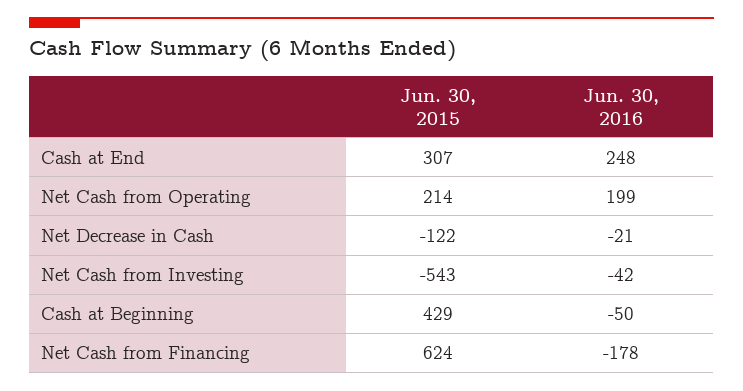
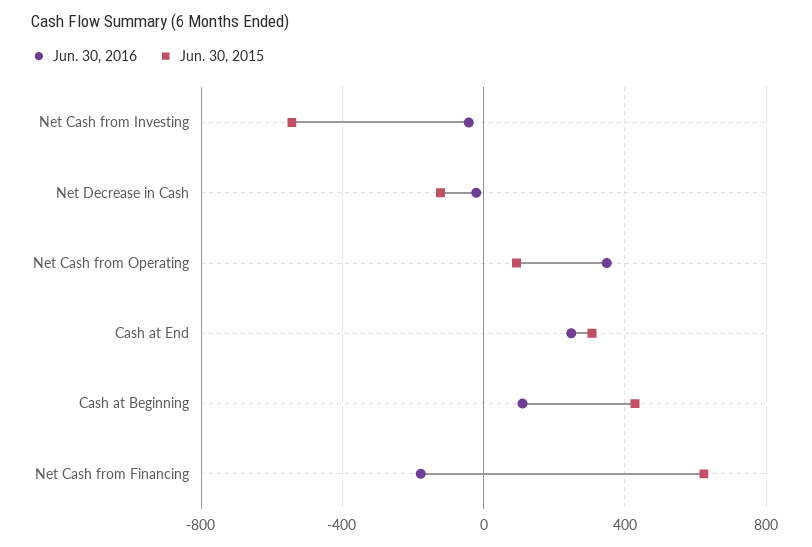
  {
    "Jun. 30, 2015": {
      "Cash at End": 307,
-     "Net Cash from Operating": 214,
+     "Net Cash from Operating": 100,
      "Net Decrease in Cash": -122,
      "Net Cash from Investing": -543,
      "Cash at Beginning": 429,
      "Net Cash from Financing": 624
    },
    "Jun. 30, 2016": {
      "Cash at End": 248,
-     "Net Cash from Operating": 199,
+     "Net Cash from Operating": 350,
      "Net Decrease in Cash": -21,
      "Net Cash from Investing": -42,
-     "Cash at Beginning": -50,
+     "Cash at Beginning": 100,
      "Net Cash from Financing": -178
    }
  }

